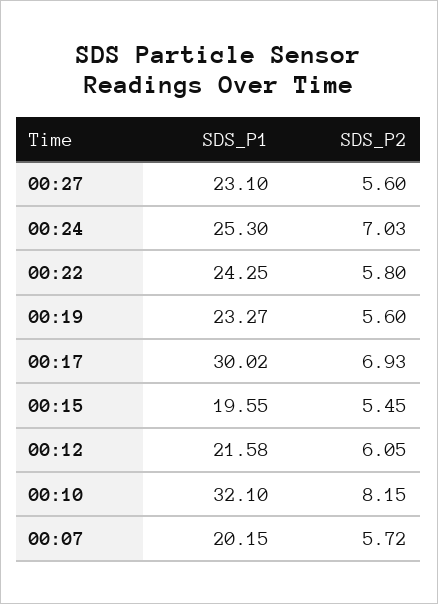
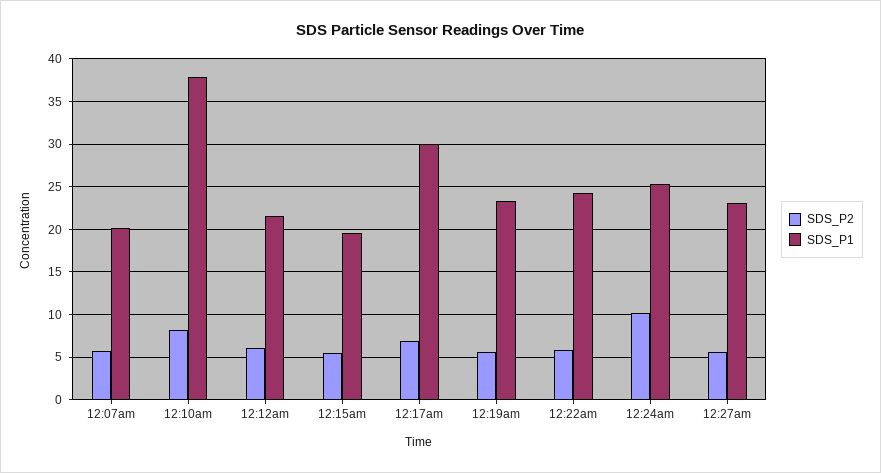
  {
    "SDS_P1": {
      "00:27": 23.1,
      "00:24": 25.3,
      "00:22": 24.25,
      "00:19": 23.27,
      "00:17": 30.02,
      "00:15": 19.55,
      "00:12": 21.58,
-     "00:10": 32.1,
+     "00:10": 38,
      "00:07": 20.15
    },
    "SDS_P2": {
      "00:27": 5.6,
-     "00:24": 7.03,
+     "00:24": 10,
      "00:22": 5.8,
      "00:19": 5.6,
      "00:17": 6.93,
      "00:15": 5.45,
      "00:12": 6.05,
      "00:10": 8.15,
      "00:07": 5.72
    }
  }

